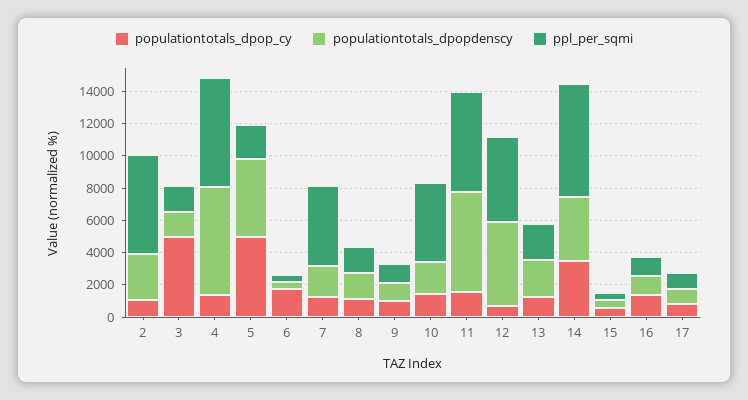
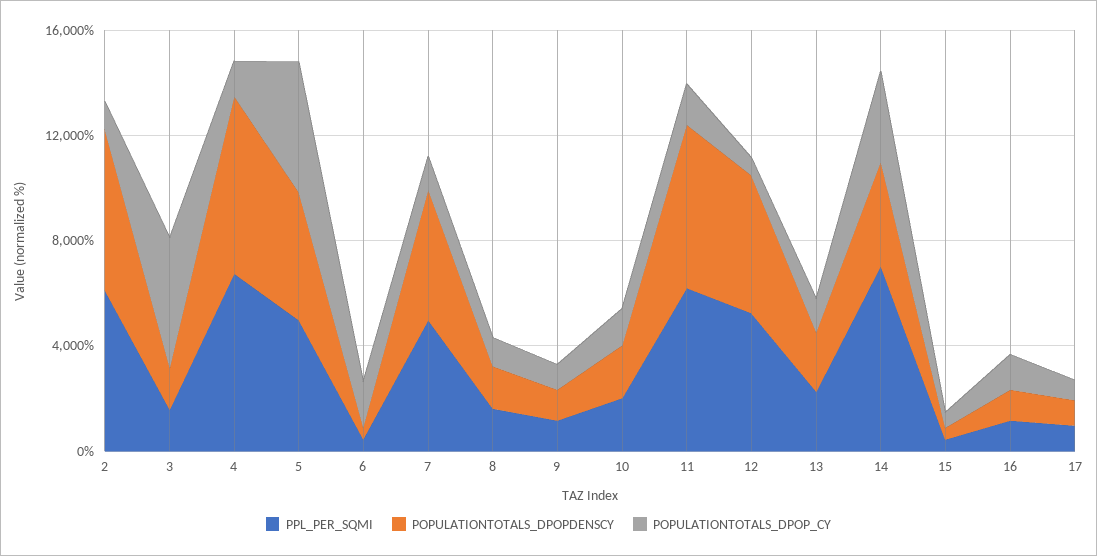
  {
    "populationtotals_dpop_cy": {
      "2": 1000,
      "3": 5000,
      "4": 1500,
      "5": 5000,
      "6": 1500,
      "7": 1500,
      "8": 1000,
      "9": 1000,
      "10": 1500,
      "11": 1500,
      "12": 500,
      "13": 1500,
      "14": 3500,
      "15": 500,
      "16": 1500,
      "17": 1000
    },
    "populationtotals_dpopdenscy": {
-     "2": 3000,
+     "2": 6000,
      "3": 1500,
      "4": 6500,
      "5": 5000,
      "6": 500,
-     "7": 2000,
+     "7": 5000,
      "8": 1500,
      "9": 1000,
      "10": 2000,
      "11": 6000,
      "12": 5000,
      "13": 2500,
      "14": 4000,
      "15": 500,
      "16": 1000,
      "17": 1000
    },
    "ppl_per_sqmi": {
      "2": 6000,
      "3": 1500,
      "4": 6500,
-     "5": 2000,
+     "5": 5000,
      "6": 500,
      "7": 5000,
      "8": 1500,
      "9": 1000,
-     "10": 5000,
+     "10": 2000,
      "11": 6000,
      "12": 5000,
      "13": 2500,
      "14": 7000,
      "15": 500,
      "16": 1000,
      "17": 1000
    }
  }

